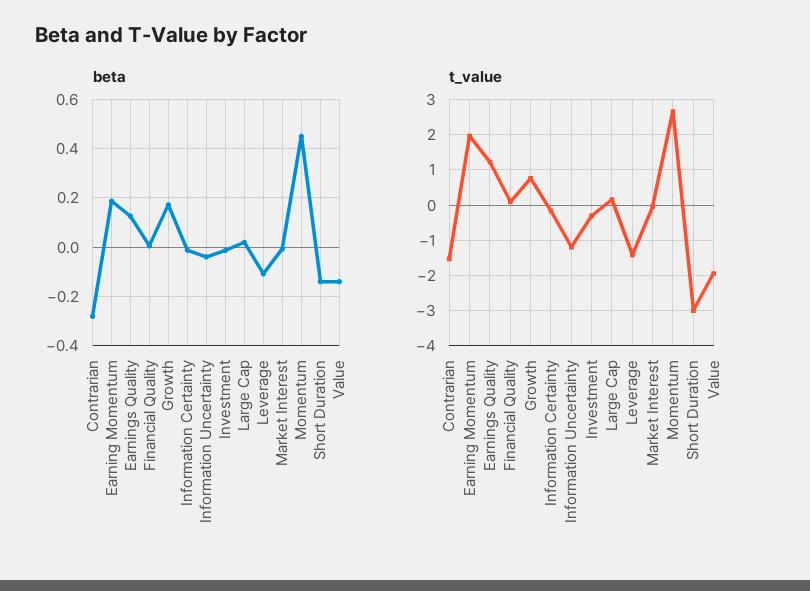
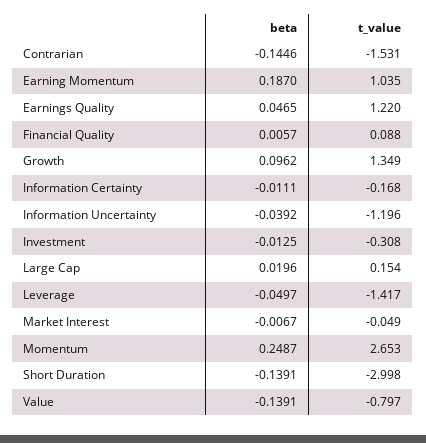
  {
    "beta": {
-     "Contrarian": -0.275,
+     "Contrarian": -0.1446,
      "Earning Momentum": 0.187,
-     "Earnings Quality": 0.125,
+     "Earnings Quality": 0.0465,
      "Financial Quality": 0.0057,
-     "Growth": 0.175,
+     "Growth": 0.0962,
      "Information Certainty": -0.0111,
      "Information Uncertainty": -0.0392,
      "Investment": -0.0125,
      "Large Cap": 0.0196,
-     "Leverage": -0.1,
+     "Leverage": -0.0497,
      "Market Interest": -0.0067,
-     "Momentum": 0.45,
+     "Momentum": 0.2487,
      "Short Duration": -0.1391,
      "Value": -0.1391
    },
    "t_value": {
      "Contrarian": -1.531,
-     "Earning Momentum": 2,
+     "Earning Momentum": 1.035,
      "Earnings Quality": 1.22,
      "Financial Quality": 0.088,
-     "Growth": 0.8,
+     "Growth": 1.349,
      "Information Certainty": -0.168,
      "Information Uncertainty": -1.196,
      "Investment": -0.308,
      "Large Cap": 0.154,
      "Leverage": -1.417,
      "Market Interest": -0.049,
      "Momentum": 2.653,
      "Short Duration": -2.998,
-     "Value": -2
+     "Value": -0.797
    }
  }

